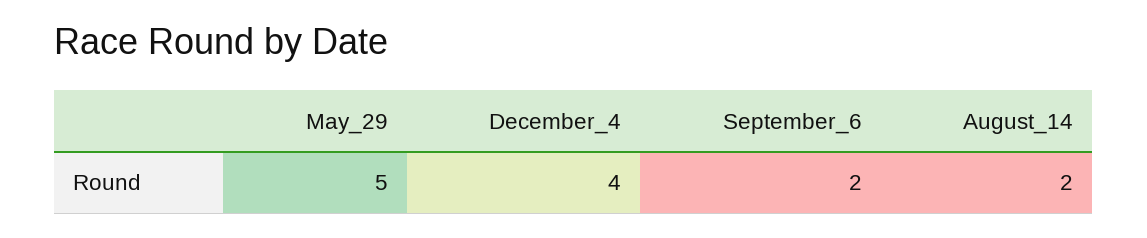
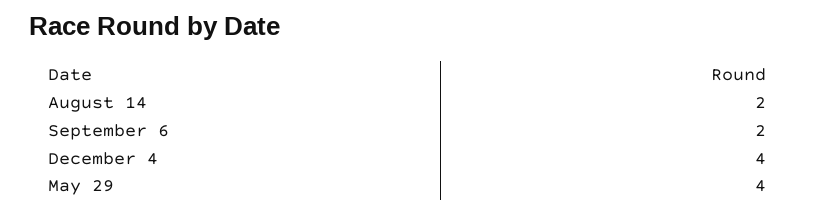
  {
-   "May_29": 5,
+   "May_29": 4,
    "December_4": 4,
    "September_6": 2,
    "August_14": 2
  }

